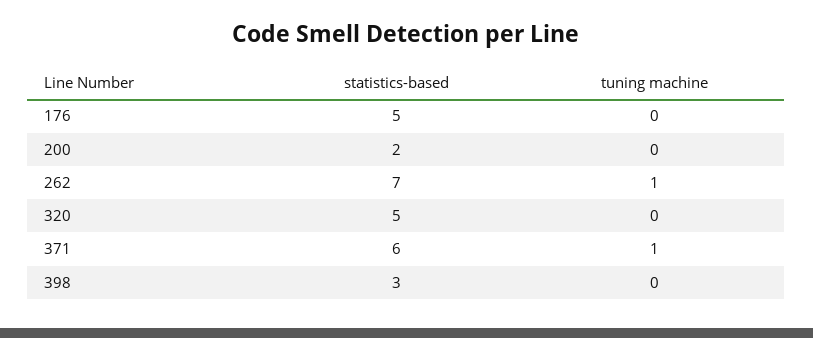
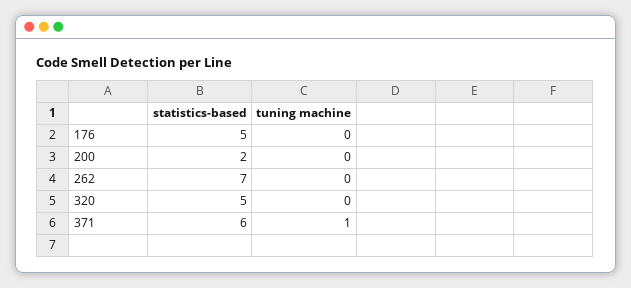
  {
    "statistics-based": {
      "176": 5,
      "200": 2,
      "262": 7,
      "320": 5,
-     "371": 6,
+     "371": 6
-     "398": 3
    },
    "tuning machine": {
      "176": 0,
      "200": 0,
-     "262": 1,
+     "262": 0,
      "320": 0,
-     "371": 1,
+     "371": 1
-     "398": 0
    }
  }

